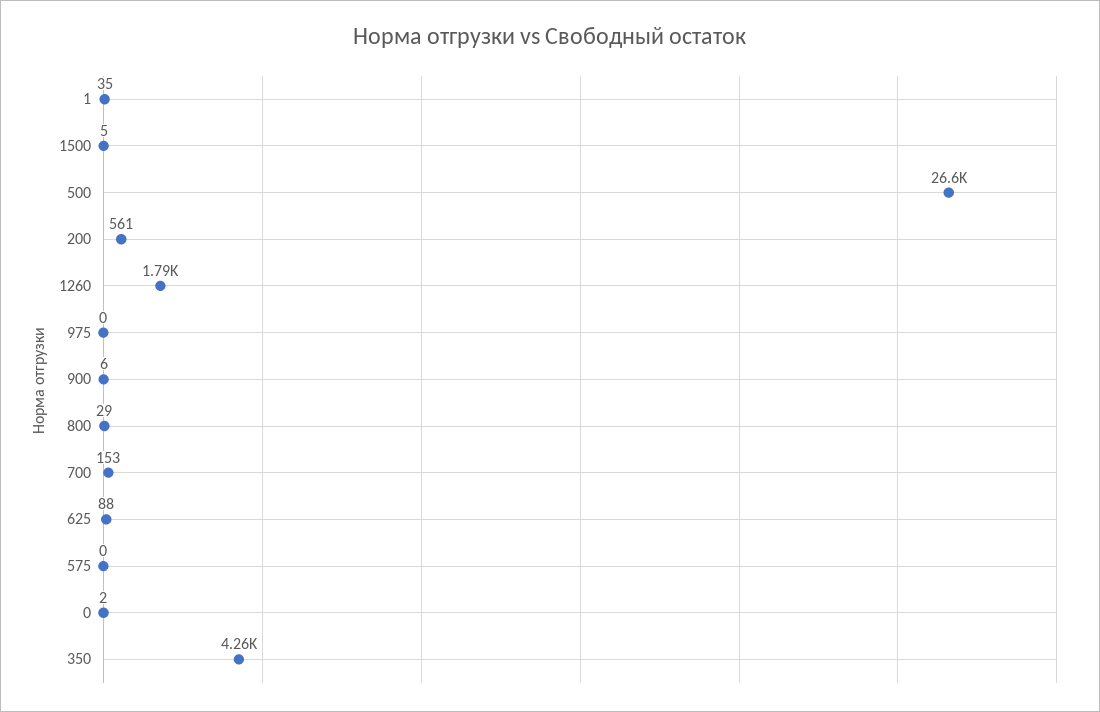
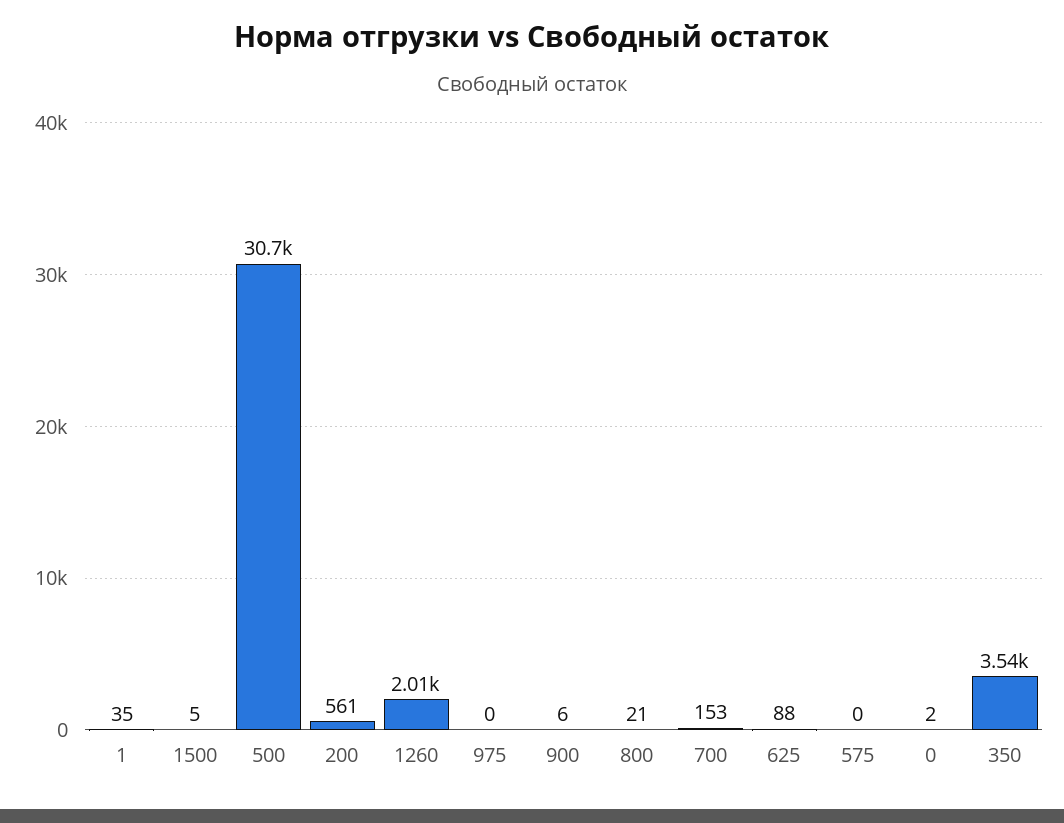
  {
    "1": 35,
    "1500": 5,
-   "500": 26600,
+   "500": 30700,
    "200": 561,
-   "1260": 1790,
+   "1260": 2010,
    "975": 0,
    "900": 6,
-   "800": 29,
+   "800": 21,
    "700": 153,
    "625": 88,
    "575": 0,
    "0": 2,
-   "350": 4260
+   "350": 3540
  }

